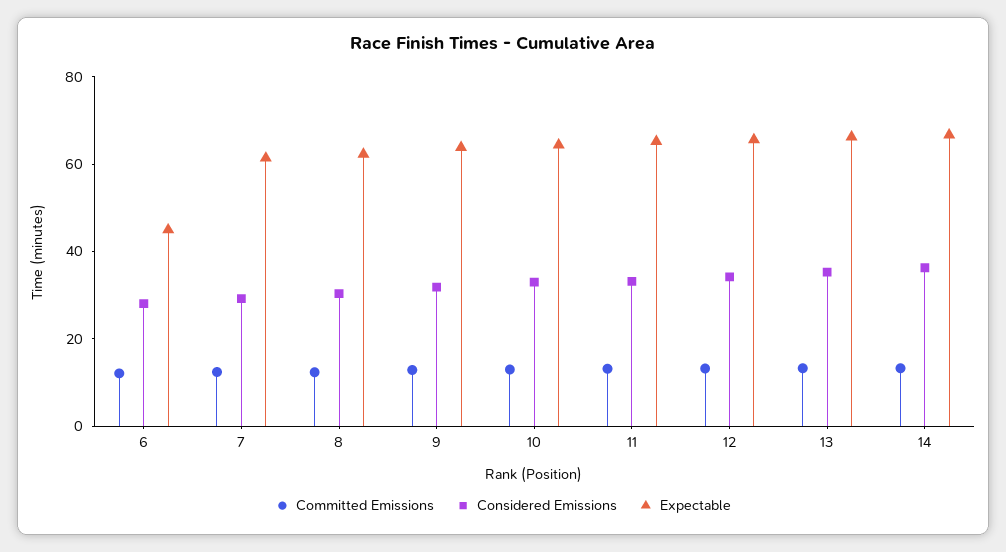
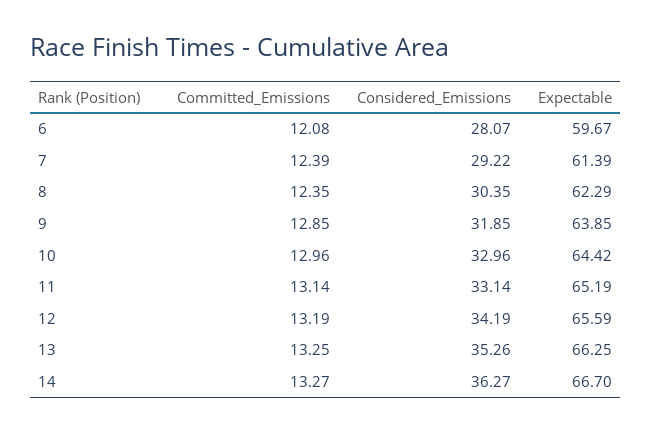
  {
    "Committed Emissions": {
      "6": 12.08,
      "7": 12.39,
      "8": 12.35,
      "9": 12.85,
      "10": 12.96,
      "11": 13.14,
      "12": 13.19,
      "13": 13.25,
      "14": 13.27
    },
    "Considered Emissions": {
      "6": 28.07,
      "7": 29.22,
      "8": 30.35,
      "9": 31.85,
      "10": 32.96,
      "11": 33.14,
      "12": 34.19,
      "13": 35.26,
      "14": 36.27
    },
    "Expectable": {
-     "6": 45,
+     "6": 59.67,
      "7": 61.39,
      "8": 62.29,
      "9": 63.85,
      "10": 64.42,
      "11": 65.19,
      "12": 65.59,
      "13": 66.25,
      "14": 66.7
    }
  }

